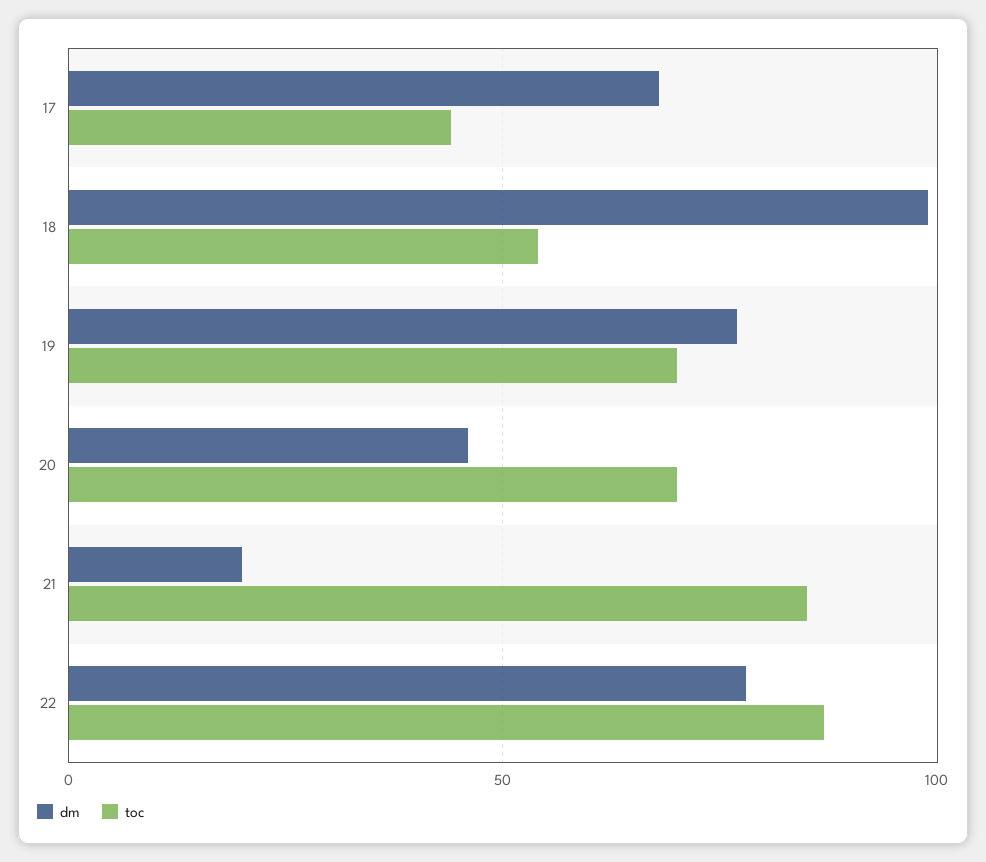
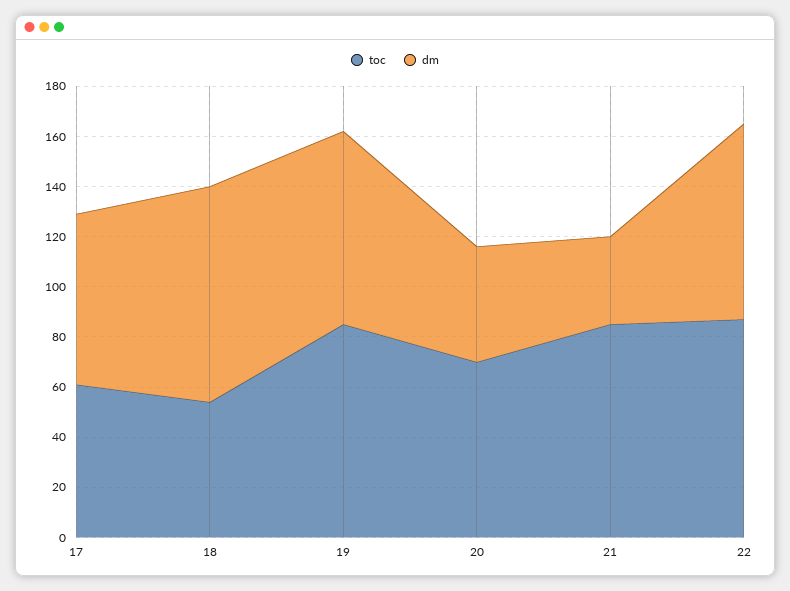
  {
    "dm": {
      "17": 70,
-     "18": 100,
+     "18": 85,
      "19": 75,
      "20": 45,
-     "21": 20,
+     "21": 35,
      "22": 80
    },
    "toc": {
-     "17": 45,
+     "17": 60,
      "18": 55,
-     "19": 70,
+     "19": 85,
      "20": 70,
      "21": 85,
      "22": 85
    }
  }

